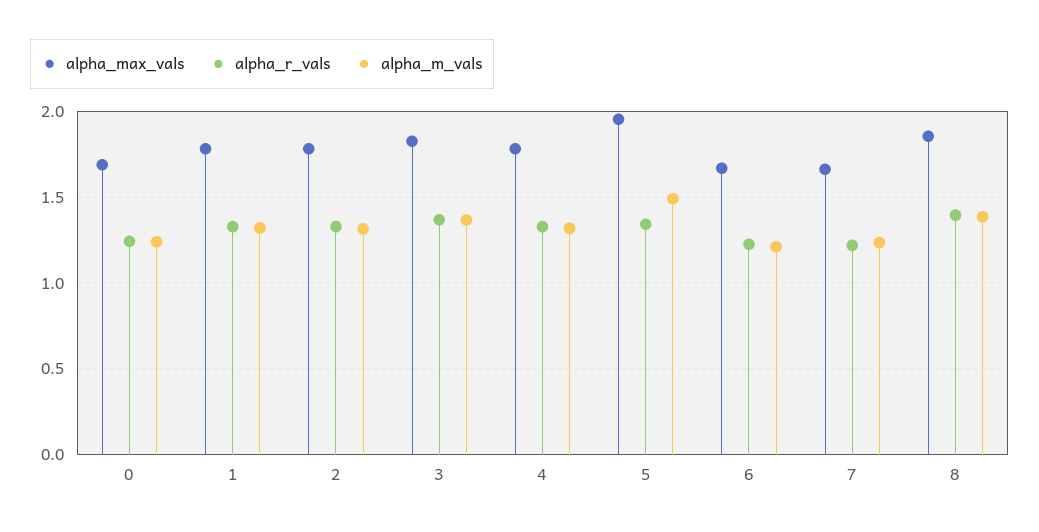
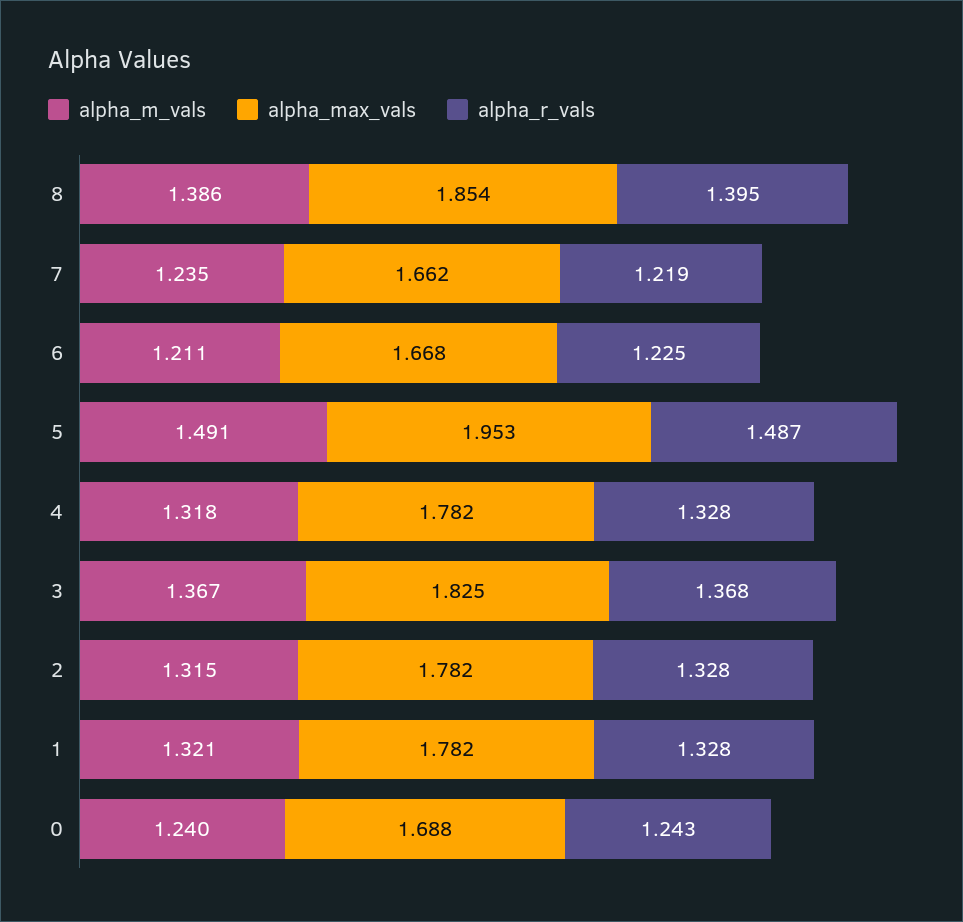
  {
    "alpha_max_vals": {
      "0": 1.688,
      "1": 1.782,
      "2": 1.782,
      "3": 1.825,
      "4": 1.782,
      "5": 1.953,
      "6": 1.668,
      "7": 1.662,
      "8": 1.854
    },
    "alpha_r_vals": {
      "0": 1.243,
      "1": 1.328,
      "2": 1.328,
      "3": 1.368,
      "4": 1.328,
-     "5": 1.35,
+     "5": 1.487,
      "6": 1.225,
      "7": 1.219,
      "8": 1.395
    },
    "alpha_m_vals": {
      "0": 1.24,
      "1": 1.321,
      "2": 1.315,
      "3": 1.367,
      "4": 1.318,
      "5": 1.491,
      "6": 1.211,
      "7": 1.235,
      "8": 1.386
    }
  }

